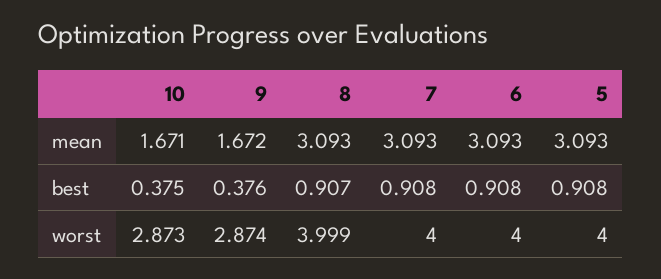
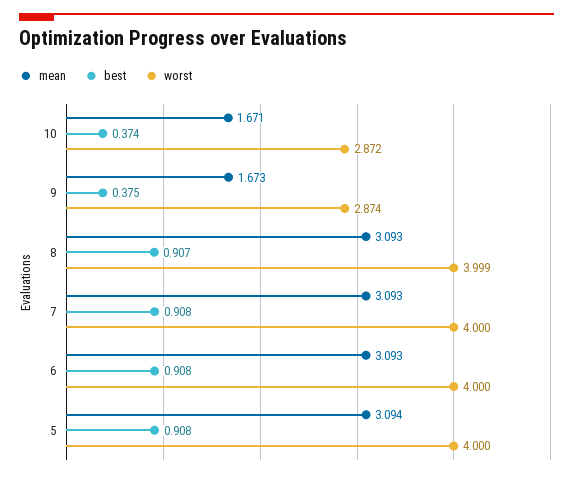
  {
    "mean": {
      "10": 1.671,
-     "9": 1.672,
+     "9": 1.673,
      "8": 3.093,
      "7": 3.093,
      "6": 3.093,
-     "5": 3.093
+     "5": 3.094
    },
    "best": {
-     "10": 0.375,
+     "10": 0.374,
-     "9": 0.376,
+     "9": 0.375,
      "8": 0.907,
      "7": 0.908,
      "6": 0.908,
      "5": 0.908
    },
    "worst": {
-     "10": 2.873,
+     "10": 2.872,
      "9": 2.874,
      "8": 3.999,
      "7": 4,
      "6": 4,
      "5": 4
    }
  }

